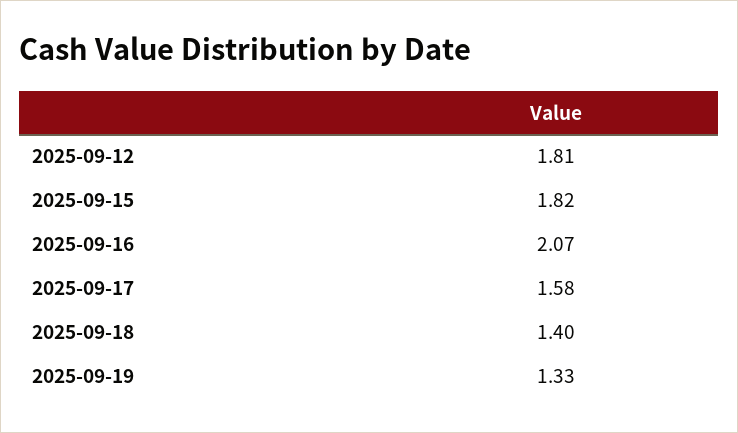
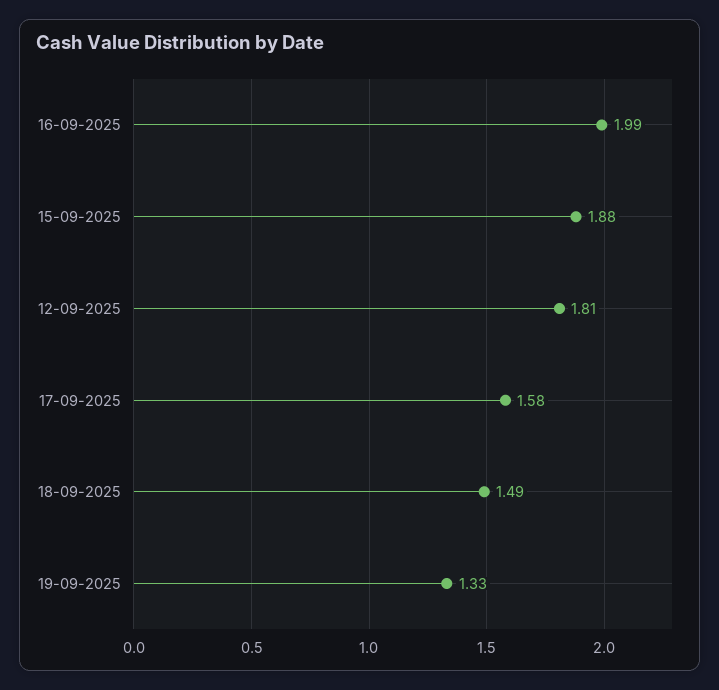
  {
    "2025-09-12": 1.81,
-   "2025-09-15": 1.82,
+   "2025-09-15": 1.88,
-   "2025-09-16": 2.07,
+   "2025-09-16": 1.99,
    "2025-09-17": 1.58,
-   "2025-09-18": 1.4,
+   "2025-09-18": 1.49,
    "2025-09-19": 1.33
  }

